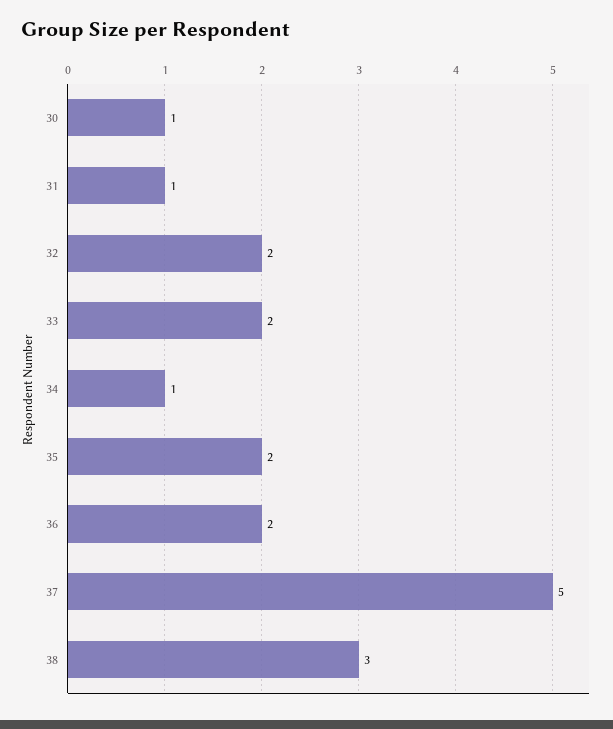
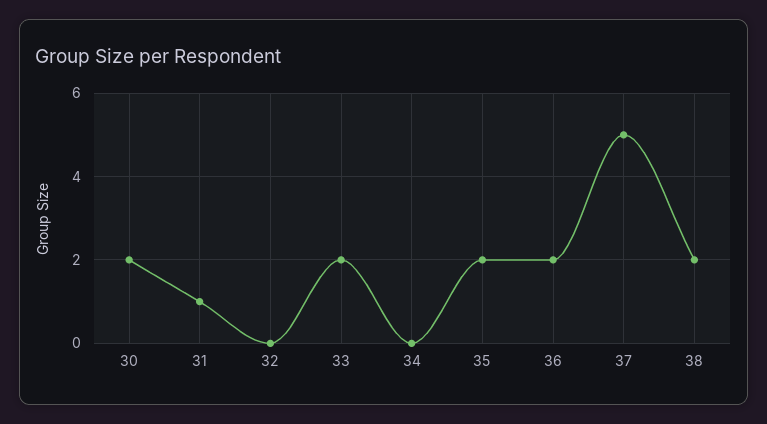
  {
-   "30": 1,
+   "30": 2,
    "31": 1,
-   "32": 2,
+   "32": 0,
    "33": 2,
-   "34": 1,
+   "34": 0,
    "35": 2,
    "36": 2,
    "37": 5,
-   "38": 3
+   "38": 2
  }

